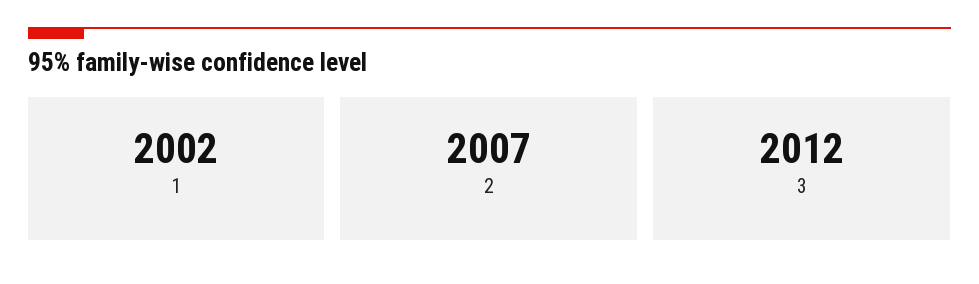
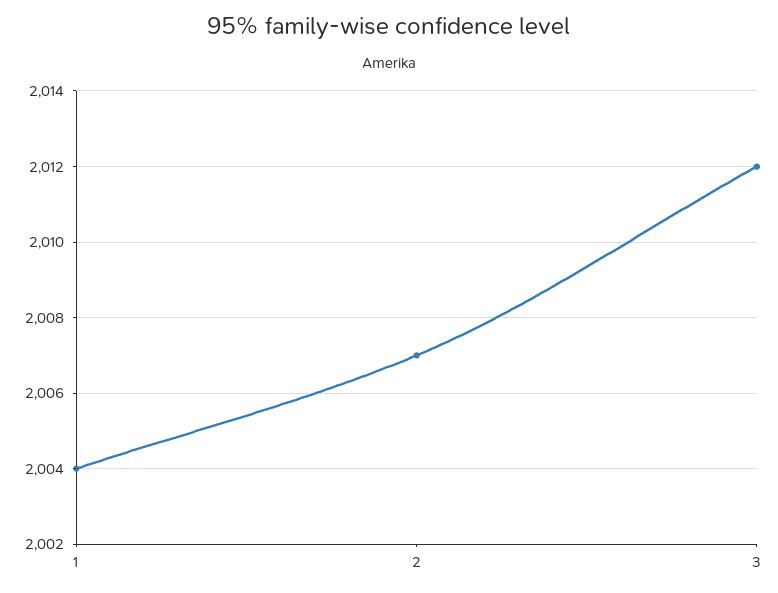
  {
-   "1": 2002,
+   "1": 2004,
    "2": 2007,
    "3": 2012
  }

